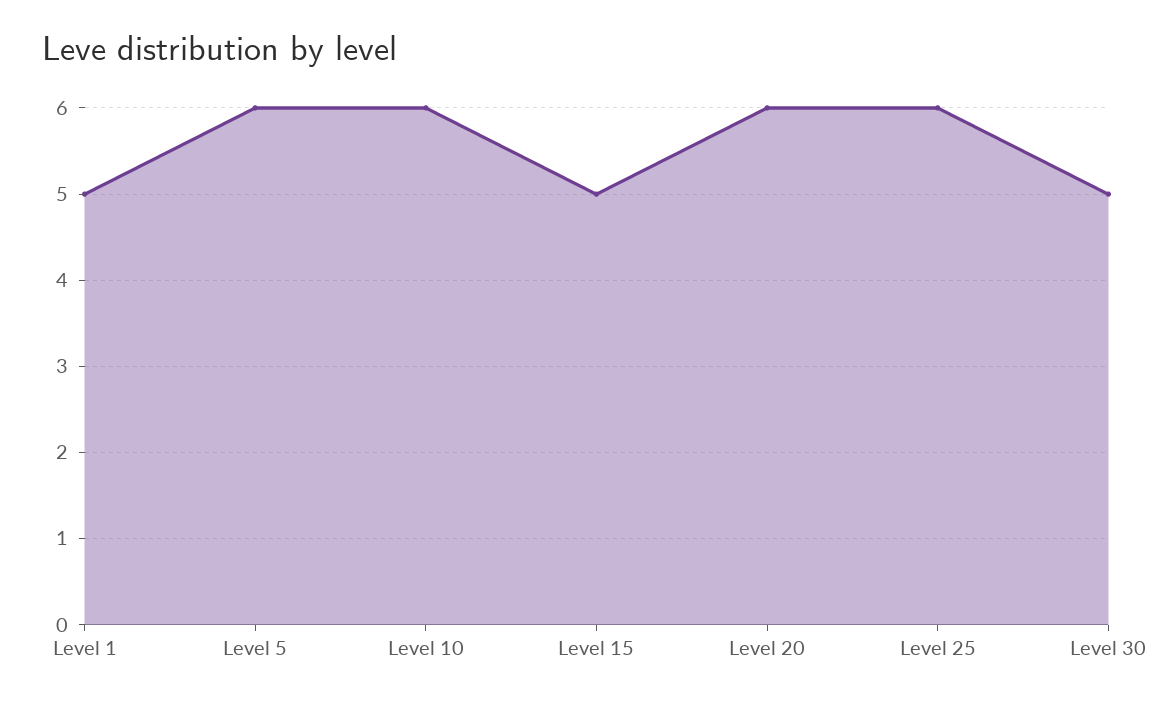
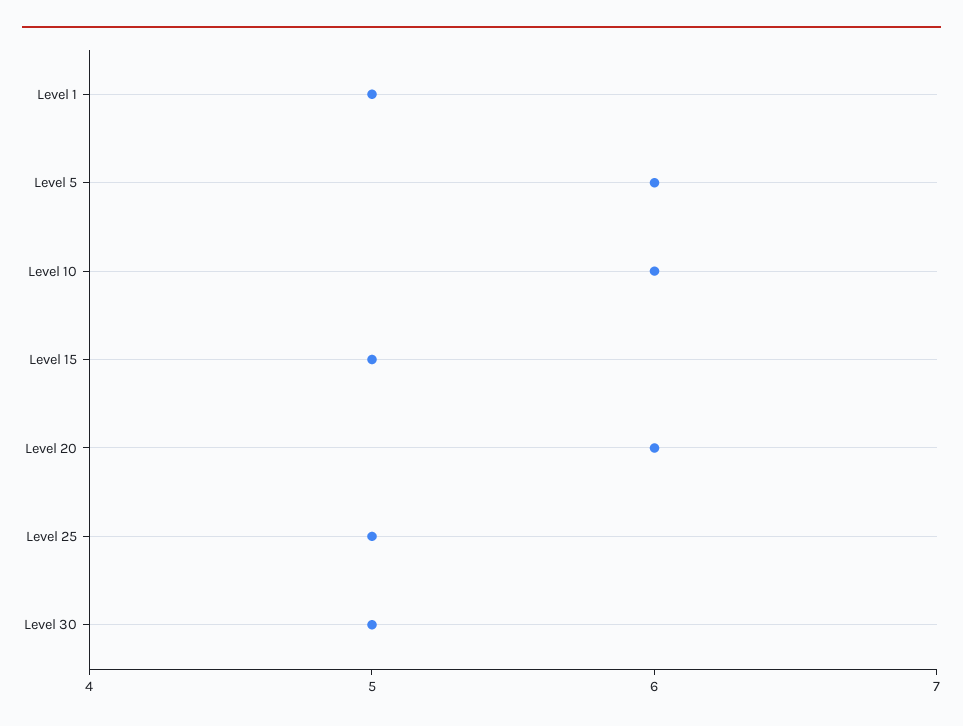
  {
    "Level 1": 5,
    "Level 5": 6,
    "Level 10": 6,
    "Level 15": 5,
    "Level 20": 6,
-   "Level 25": 6,
+   "Level 25": 5,
    "Level 30": 5
  }

